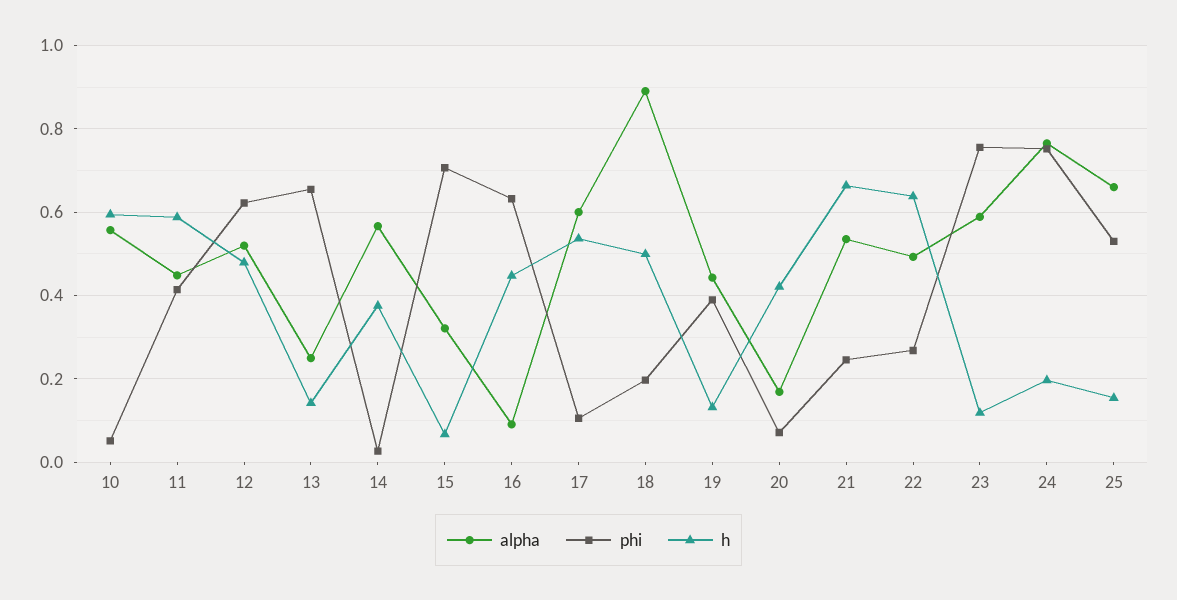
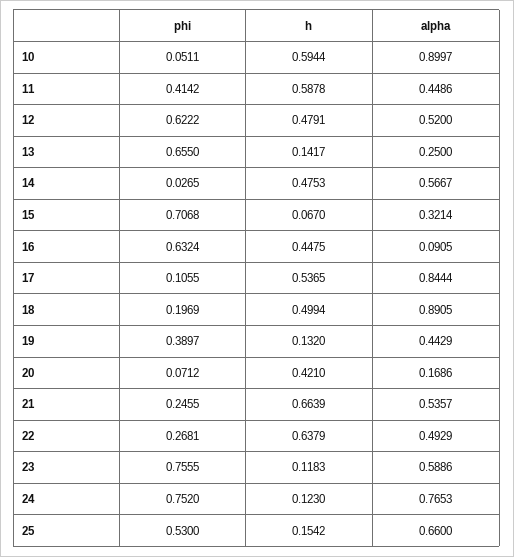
  {
    "alpha": {
-     "10": 0.56,
+     "10": 0.8997,
      "11": 0.4486,
      "12": 0.52,
      "13": 0.25,
      "14": 0.5667,
      "15": 0.3214,
      "16": 0.0905,
-     "17": 0.6,
+     "17": 0.8444,
      "18": 0.8905,
      "19": 0.4429,
      "20": 0.1686,
      "21": 0.5357,
      "22": 0.4929,
      "23": 0.5886,
      "24": 0.7653,
      "25": 0.66
    },
    "phi": {
      "10": 0.0511,
      "11": 0.4142,
      "12": 0.6222,
      "13": 0.655,
      "14": 0.0265,
      "15": 0.7068,
      "16": 0.6324,
      "17": 0.1055,
      "18": 0.1969,
      "19": 0.3897,
      "20": 0.0712,
      "21": 0.2455,
      "22": 0.2681,
      "23": 0.7555,
      "24": 0.752,
      "25": 0.53
    },
    "h": {
      "10": 0.5944,
      "11": 0.5878,
      "12": 0.4791,
      "13": 0.1417,
-     "14": 0.38,
+     "14": 0.4753,
      "15": 0.067,
      "16": 0.4475,
      "17": 0.5365,
      "18": 0.4994,
      "19": 0.132,
      "20": 0.421,
      "21": 0.6639,
      "22": 0.6379,
      "23": 0.1183,
-     "24": 0.2,
+     "24": 0.123,
      "25": 0.1542
    }
  }

